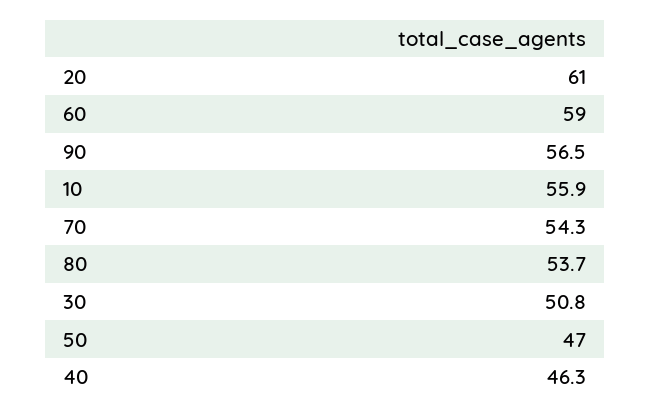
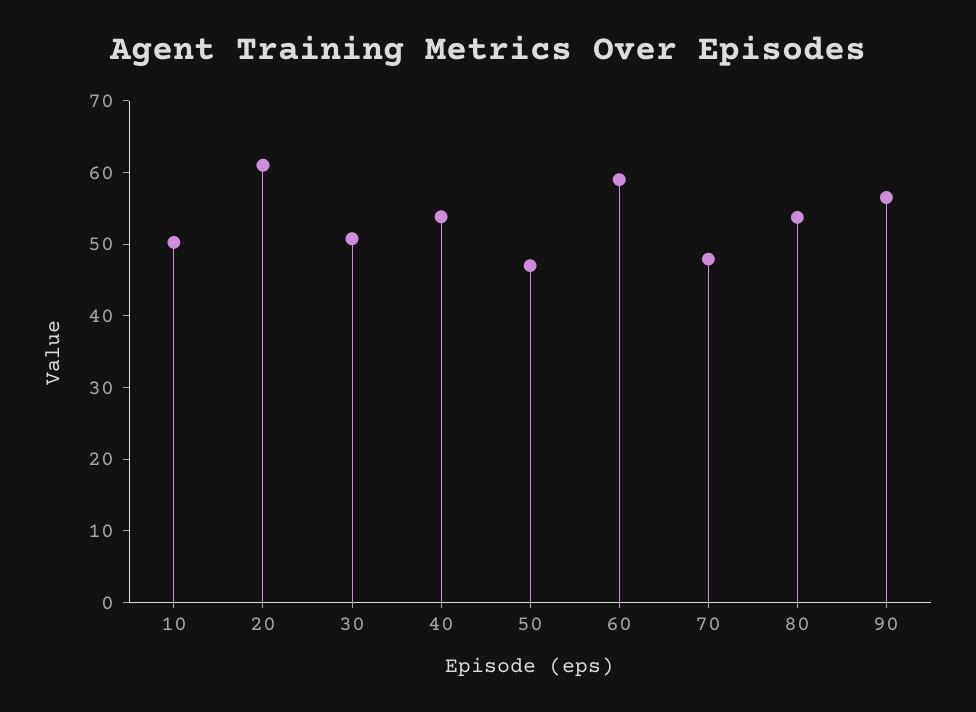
  {
    "20": 61,
    "60": 59,
    "90": 56.5,
-   "10": 55.9,
+   "10": 50,
-   "70": 54.3,
+   "70": 48,
    "80": 53.7,
    "30": 50.8,
    "50": 47,
-   "40": 46.3
+   "40": 54
  }

